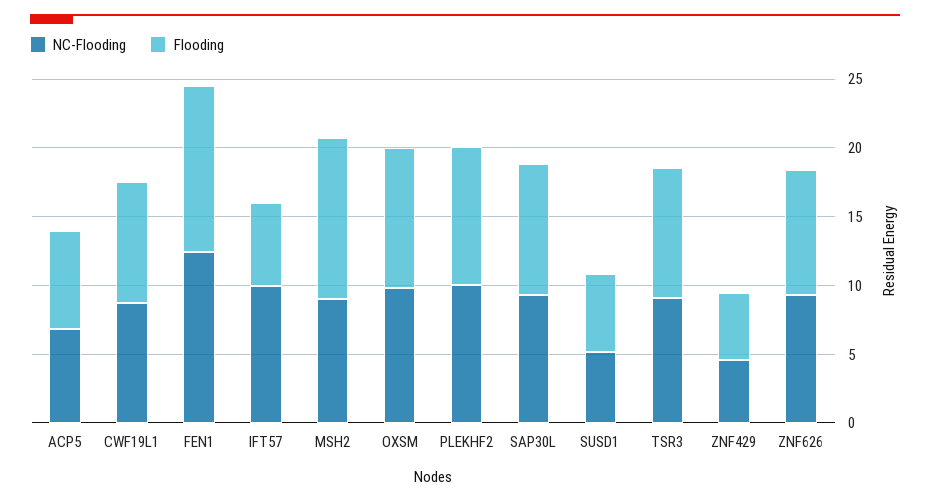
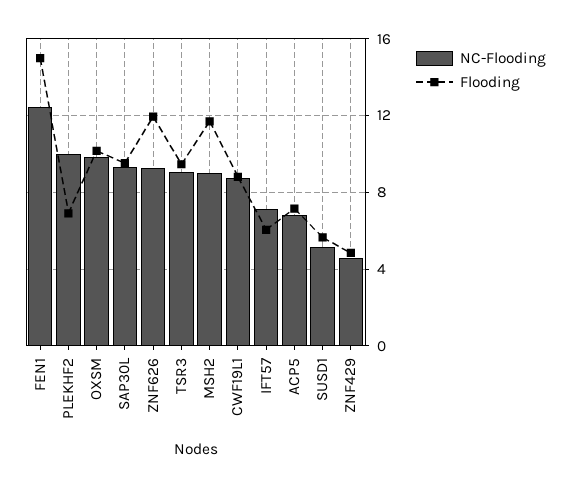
  {
    "NC-Flooding": {
      "ACP5": 7,
      "CWF19L1": 8.5,
      "FEN1": 12.5,
-     "IFT57": 10,
+     "IFT57": 7,
      "MSH2": 9,
      "OXSM": 10,
      "PLEKHF2": 10,
      "SAP30L": 9.5,
      "SUSD1": 5,
      "TSR3": 9,
      "ZNF429": 4.5,
      "ZNF626": 9.5
    },
    "Flooding": {
      "ACP5": 7,
      "CWF19L1": 9,
-     "FEN1": 12,
+     "FEN1": 15,
      "IFT57": 6,
      "MSH2": 11.5,
      "OXSM": 10,
-     "PLEKHF2": 10,
+     "PLEKHF2": 7,
      "SAP30L": 9.5,
      "SUSD1": 5.5,
      "TSR3": 9.5,
      "ZNF429": 5,
-     "ZNF626": 9
+     "ZNF626": 12
    }
  }

